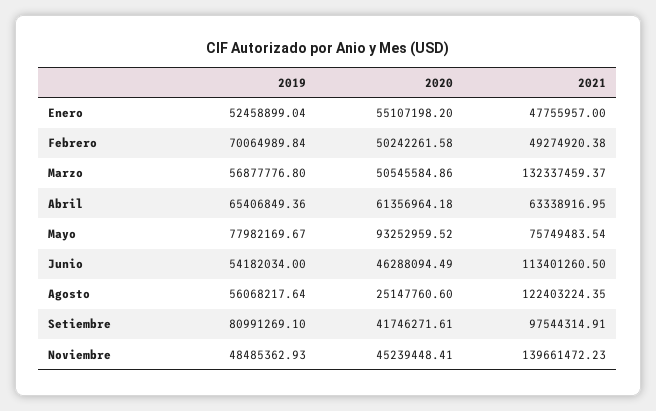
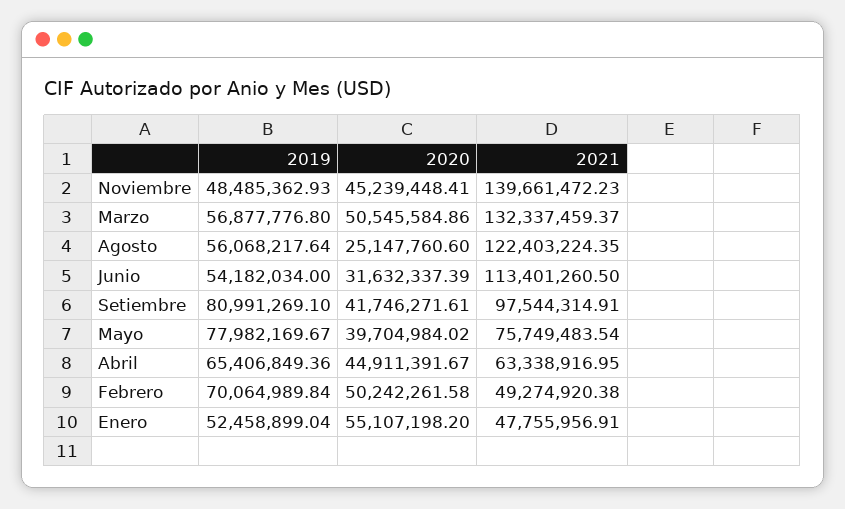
  {
    "2019": {
      "Enero": 52458899.04,
      "Febrero": 70064989.84,
      "Marzo": 56877776.8,
      "Abril": 65406849.36,
      "Mayo": 77982169.67,
      "Junio": 54182034,
      "Agosto": 56068217.64,
      "Setiembre": 80991269.1,
      "Noviembre": 48485362.93
    },
    "2020": {
      "Enero": 55107198.2,
      "Febrero": 50242261.58,
      "Marzo": 50545584.86,
-     "Abril": 61356964.18,
+     "Abril": 44911391.67,
-     "Mayo": 93252959.52,
+     "Mayo": 39704984.02,
-     "Junio": 46288094.49,
+     "Junio": 31632337.39,
      "Agosto": 25147760.6,
      "Setiembre": 41746271.61,
      "Noviembre": 45239448.41
    },
    "2021": {
-     "Enero": 47755957,
+     "Enero": 47755956.91,
      "Febrero": 49274920.38,
      "Marzo": 132337459.37,
      "Abril": 63338916.95,
      "Mayo": 75749483.54,
      "Junio": 113401260.5,
      "Agosto": 122403224.35,
      "Setiembre": 97544314.91,
      "Noviembre": 139661472.23
    }
  }

